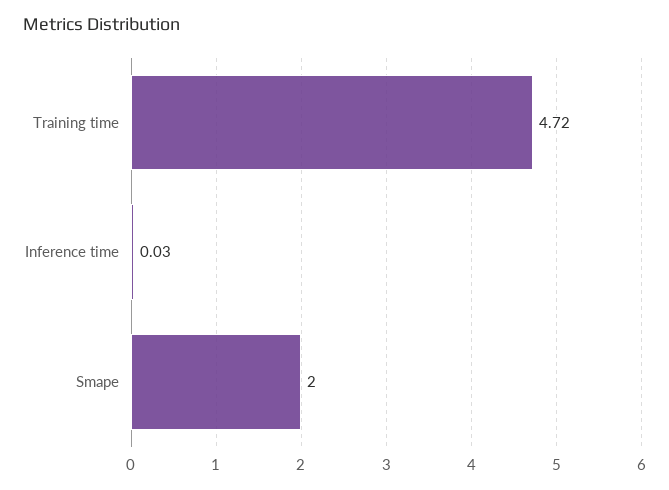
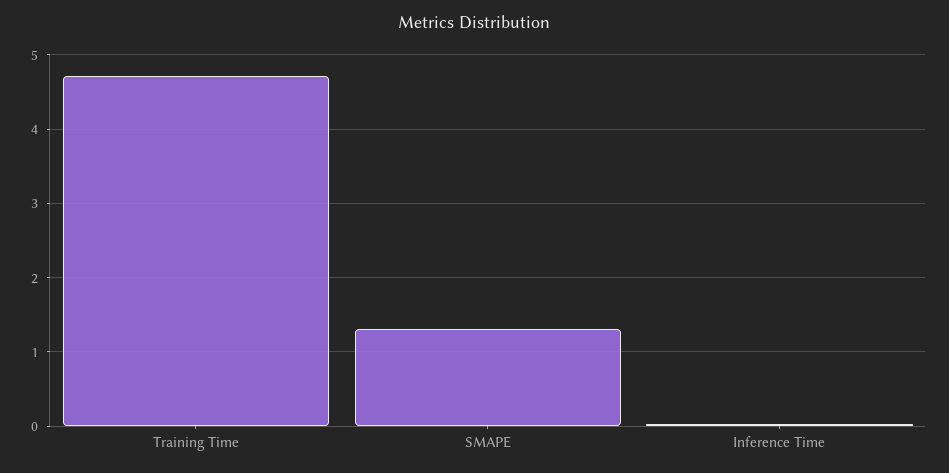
  {
    "Training time": 4.72,
    "Inference time": 0.03,
-   "Smape": 2
+   "Smape": 1.3
  }

